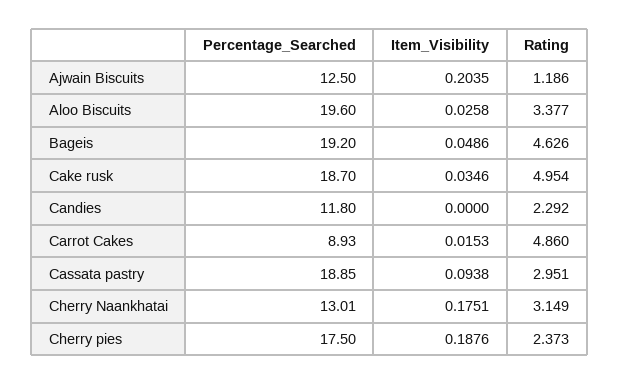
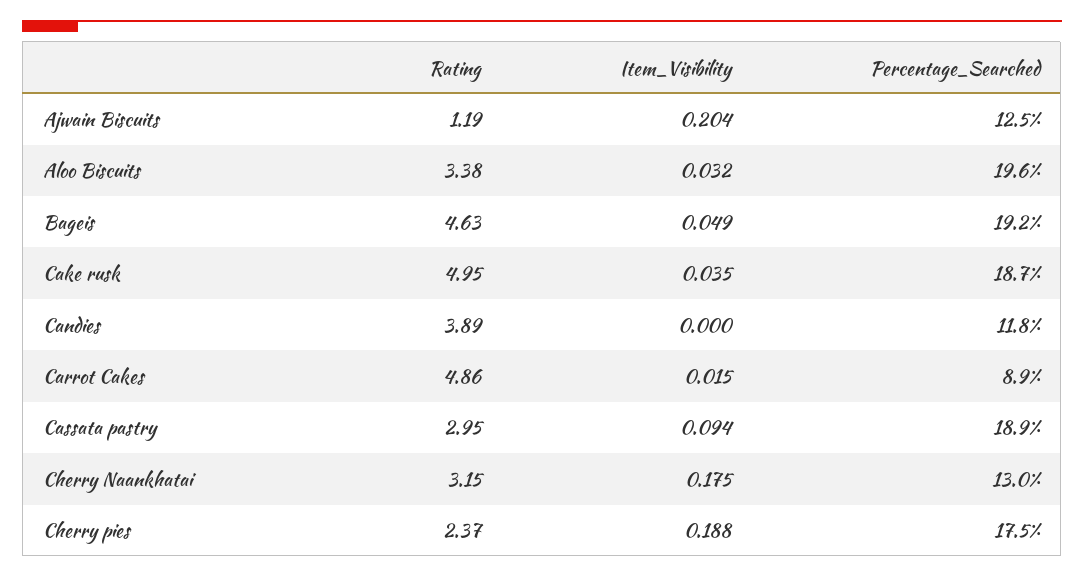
  {
    "Percentage_Searched": {
      "Ajwain Biscuits": 12.5,
      "Aloo Biscuits": 19.6,
      "Bageis": 19.2,
      "Cake rusk": 18.7,
      "Candies": 11.8,
      "Carrot Cakes": 8.93,
      "Cassata pastry": 18.85,
      "Cherry Naankhatai": 13.01,
      "Cherry pies": 17.5
    },
    "Item_Visibility": {
      "Ajwain Biscuits": 0.2035,
-     "Aloo Biscuits": 0.0258,
+     "Aloo Biscuits": 0.032,
      "Bageis": 0.0486,
      "Cake rusk": 0.0346,
      "Candies": 0,
      "Carrot Cakes": 0.0153,
      "Cassata pastry": 0.0938,
      "Cherry Naankhatai": 0.1751,
      "Cherry pies": 0.1876
    },
    "Rating": {
      "Ajwain Biscuits": 1.186,
      "Aloo Biscuits": 3.377,
      "Bageis": 4.626,
      "Cake rusk": 4.954,
-     "Candies": 2.292,
+     "Candies": 3.89,
      "Carrot Cakes": 4.86,
      "Cassata pastry": 2.951,
      "Cherry Naankhatai": 3.149,
      "Cherry pies": 2.373
    }
  }

